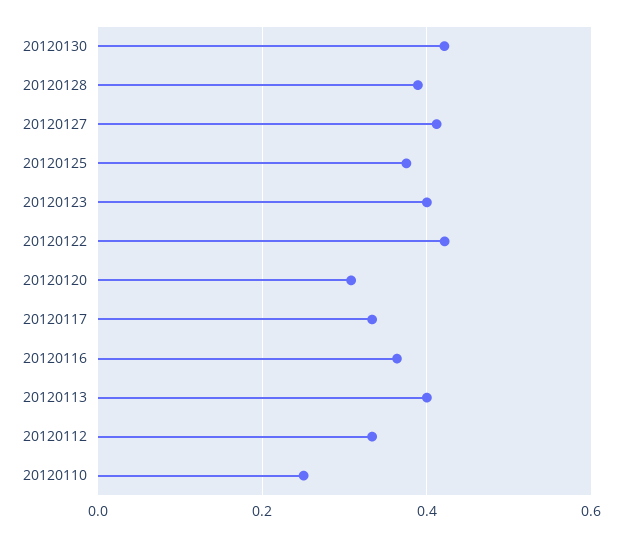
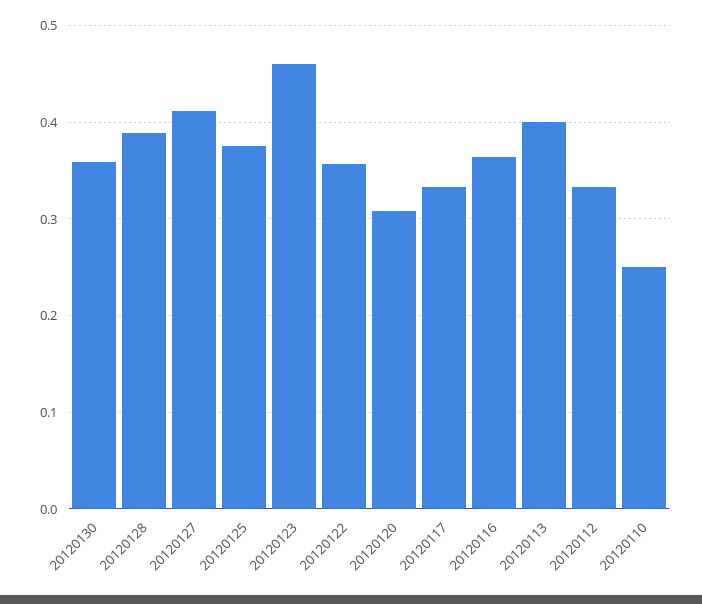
  {
-   "20120130": 0.42,
+   "20120130": 0.36,
    "20120128": 0.39,
    "20120127": 0.41,
    "20120125": 0.38,
-   "20120123": 0.4,
+   "20120123": 0.46,
-   "20120122": 0.42,
+   "20120122": 0.36,
    "20120120": 0.31,
    "20120117": 0.33,
    "20120116": 0.36,
    "20120113": 0.4,
    "20120112": 0.33,
    "20120110": 0.25
  }

